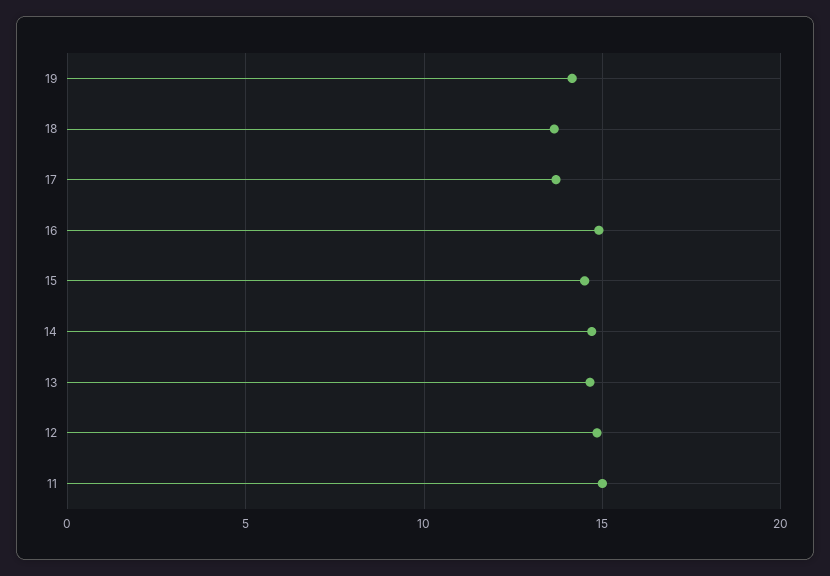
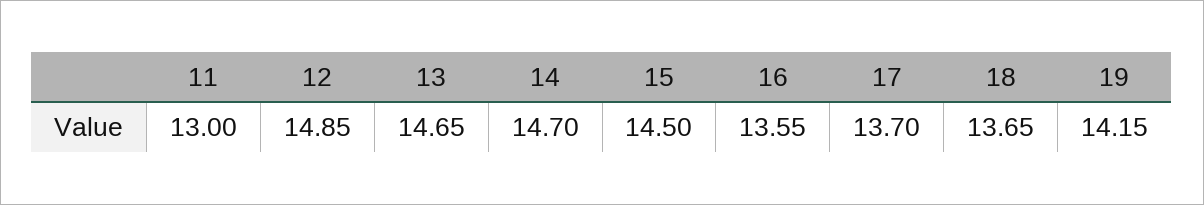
  {
    "19": 14.15,
    "18": 13.65,
    "17": 13.7,
-   "16": 15,
+   "16": 13.55,
    "15": 14.5,
    "14": 14.7,
    "13": 14.65,
    "12": 14.85,
-   "11": 15
+   "11": 13
  }

